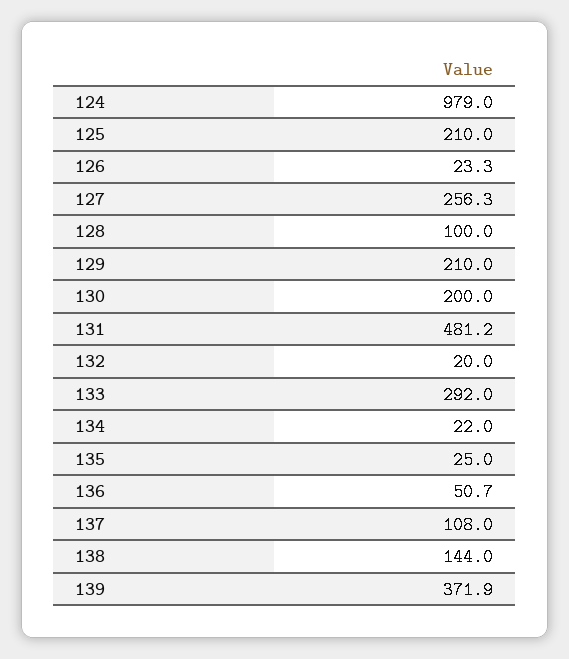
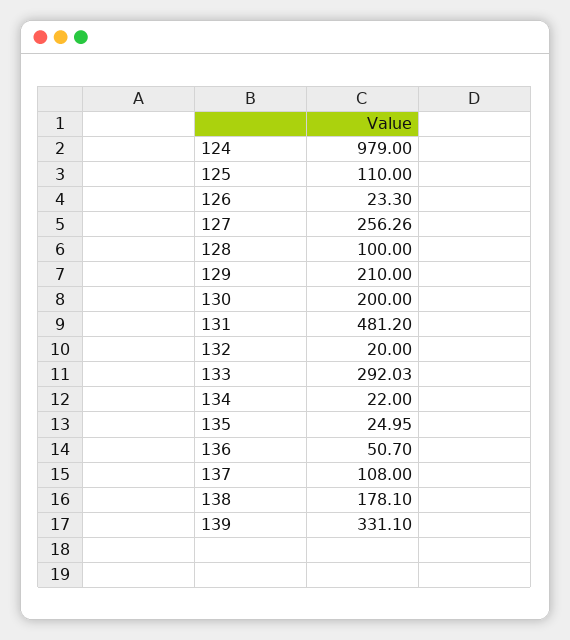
  {
    "124": 979,
-   "125": 210,
+   "125": 110,
    "126": 23.3,
    "127": 256.26,
    "128": 100,
    "129": 210,
    "130": 200,
    "131": 481.2,
    "132": 20,
    "133": 292.03,
    "134": 22,
    "135": 24.95,
    "136": 50.7,
    "137": 108,
-   "138": 144,
+   "138": 178.1,
-   "139": 371.9
+   "139": 331.1
  }

